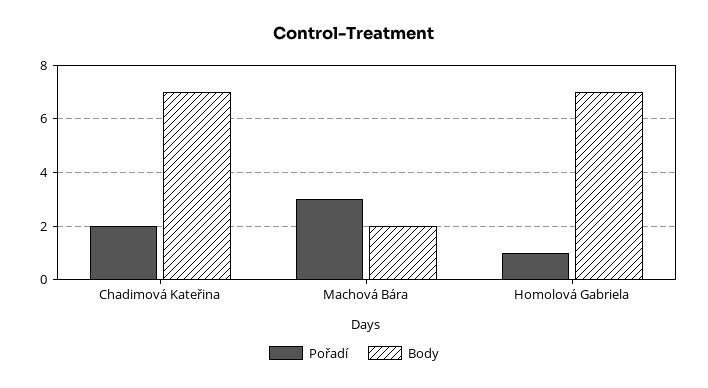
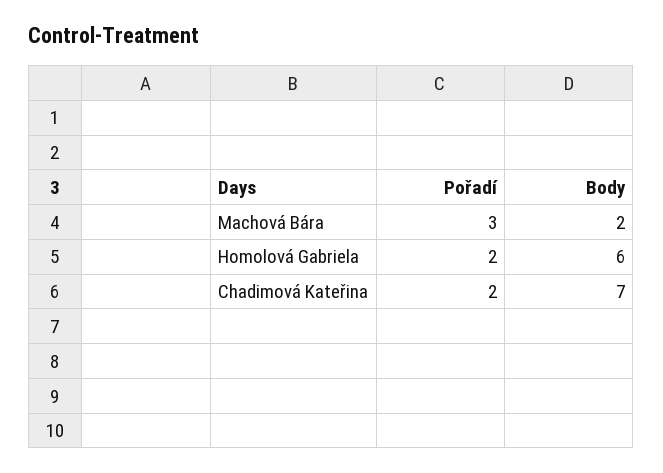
  {
    "Pořadí": {
      "Chadimová Kateřina": 2,
      "Machová Bára": 3,
-     "Homolová Gabriela": 1
+     "Homolová Gabriela": 2
    },
    "Body": {
      "Chadimová Kateřina": 7,
      "Machová Bára": 2,
-     "Homolová Gabriela": 7
+     "Homolová Gabriela": 6
    }
  }

